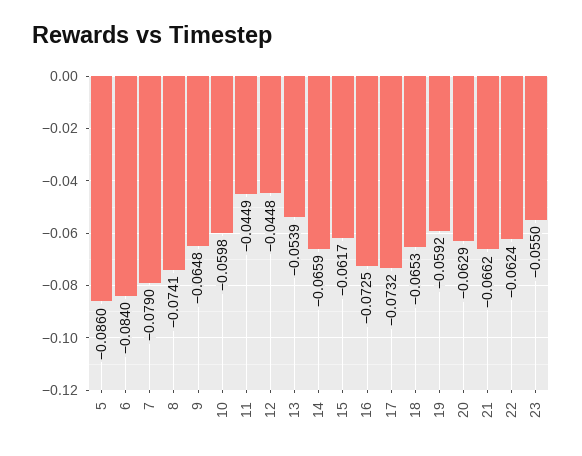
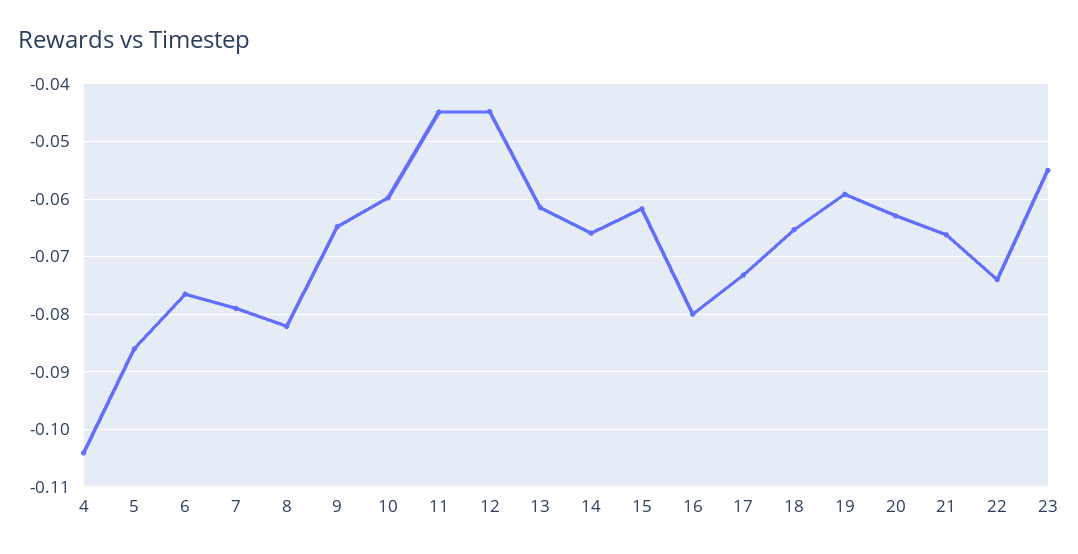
  {
    "5": -0.086,
-   "6": -0.084,
+   "6": -0.076,
    "7": -0.079,
-   "8": -0.0741,
+   "8": -0.082,
    "9": -0.0648,
    "10": -0.0598,
    "11": -0.0449,
    "12": -0.0448,
-   "13": -0.0539,
+   "13": -0.062,
    "14": -0.0659,
    "15": -0.0617,
-   "16": -0.0725,
+   "16": -0.08,
    "17": -0.0732,
    "18": -0.0653,
    "19": -0.0592,
    "20": -0.0629,
    "21": -0.0662,
-   "22": -0.0624,
+   "22": -0.074,
-   "23": -0.055
+   "23": -0.055,
+   "4": -0.104
  }

